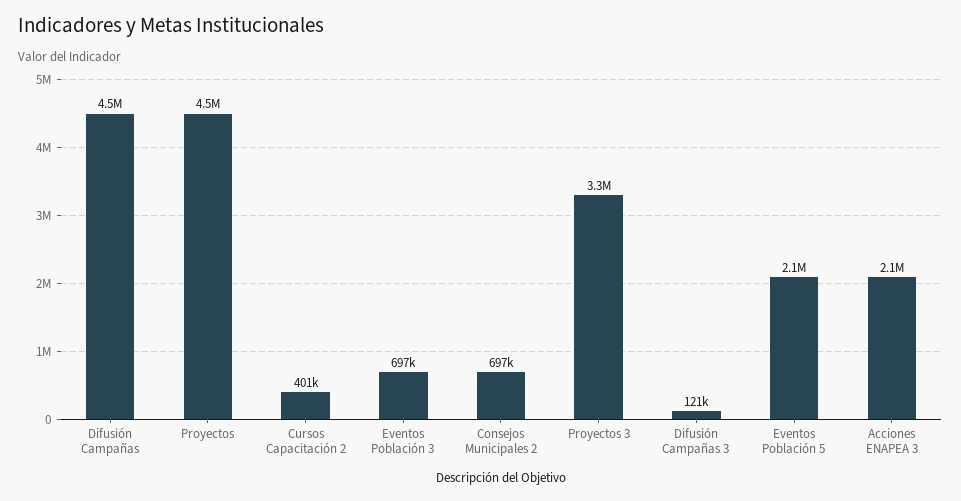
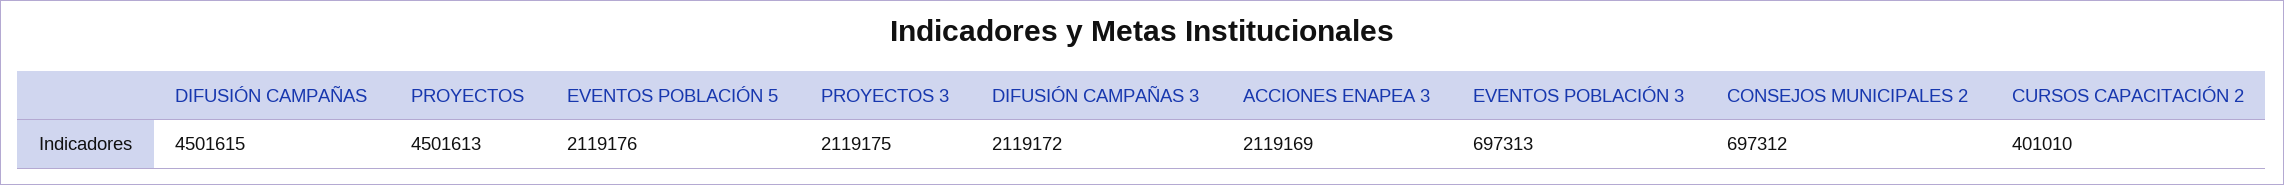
  {
    "Difusión Campañas": 4501615,
    "Proyectos": 4501613,
    "Cursos Capacitación 2": 401010,
    "Eventos Población 3": 697313,
    "Consejos Municipales 2": 697312,
-   "Proyectos 3": 3300000,
+   "Proyectos 3": 2119175,
-   "Difusión Campañas 3": 121000,
+   "Difusión Campañas 3": 2119172,
    "Eventos Población 5": 2119176,
    "Acciones ENAPEA 3": 2119169
  }

